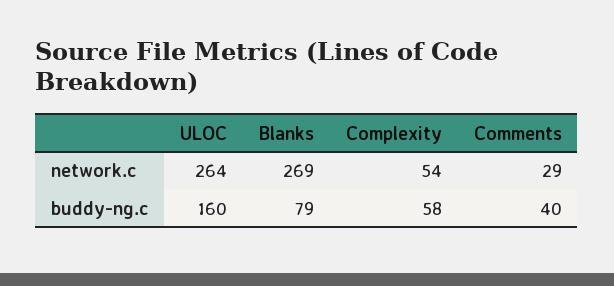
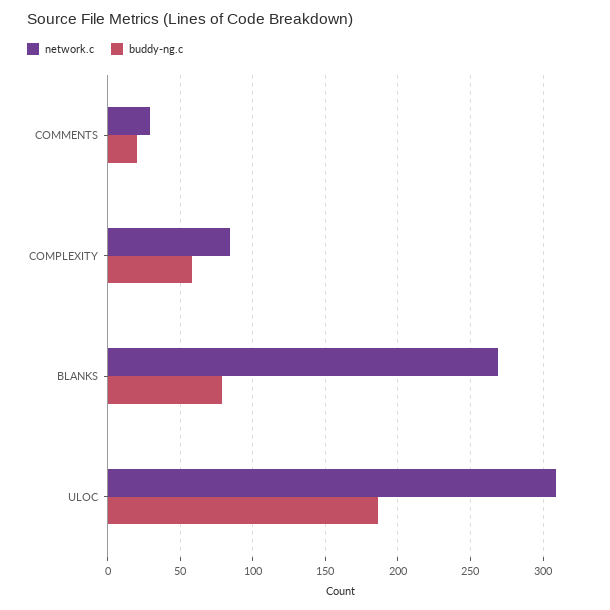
  {
    "network.c": {
-     "ULOC": 264,
+     "ULOC": 310,
      "Blanks": 269,
-     "Complexity": 54,
+     "Complexity": 85,
      "Comments": 29
    },
    "buddy-ng.c": {
-     "ULOC": 160,
+     "ULOC": 185,
      "Blanks": 79,
      "Complexity": 58,
-     "Comments": 40
+     "Comments": 20
    }
  }

